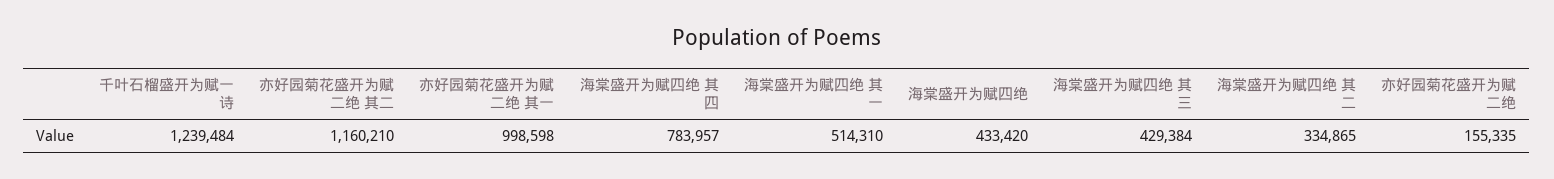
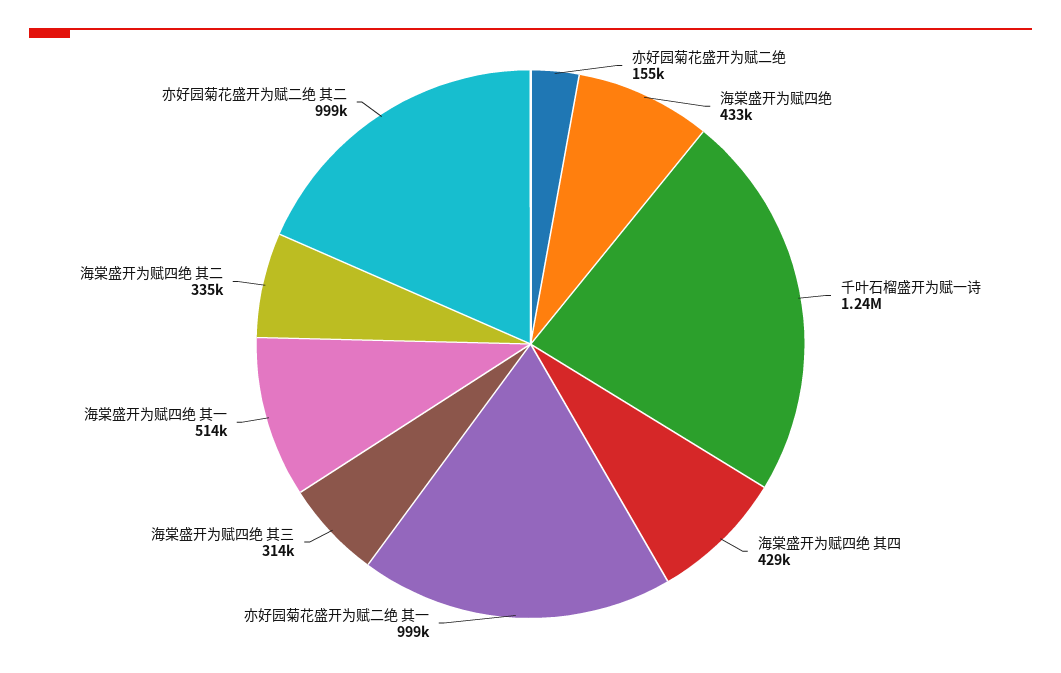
  {
    "千叶石榴盛开为赋一诗": 1239484,
-   "亦好园菊花盛开为赋二绝 其二": 1160210,
+   "亦好园菊花盛开为赋二绝 其二": 999000,
    "亦好园菊花盛开为赋二绝 其一": 998598,
-   "海棠盛开为赋四绝 其四": 783957,
+   "海棠盛开为赋四绝 其四": 429000,
    "海棠盛开为赋四绝 其一": 514310,
    "海棠盛开为赋四绝": 433420,
-   "海棠盛开为赋四绝 其三": 429384,
+   "海棠盛开为赋四绝 其三": 314000,
    "海棠盛开为赋四绝 其二": 334865,
    "亦好园菊花盛开为赋二绝": 155335
  }

